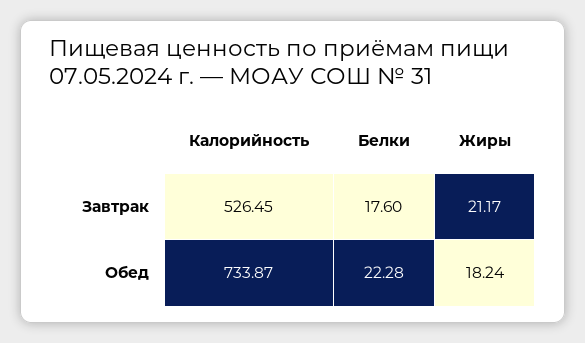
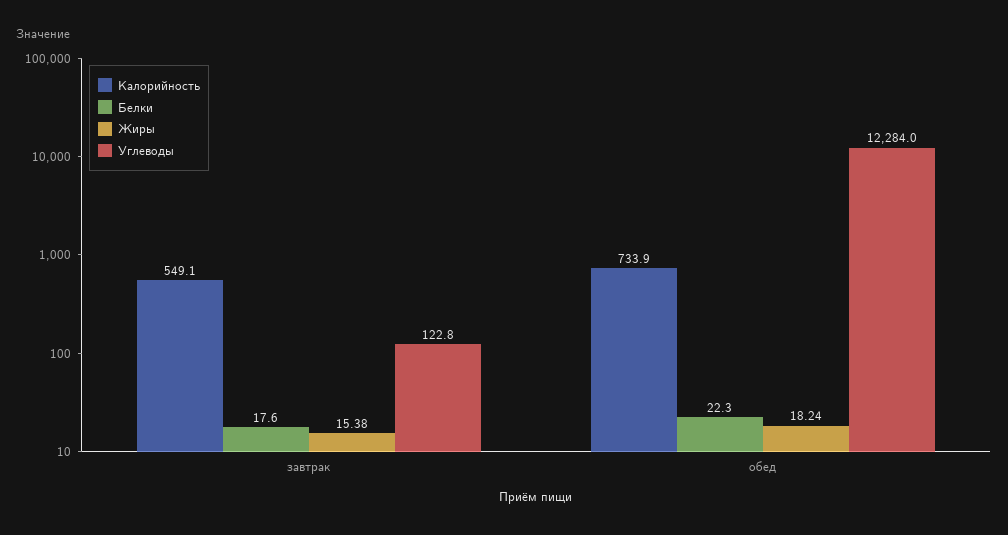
  {
    "Калорийность": {
-     "Завтрак": 526.45,
+     "Завтрак": 549.1,
      "Обед": 733.87
    },
    "Белки": {
      "Завтрак": 17.6,
      "Обед": 22.28
    },
    "Жиры": {
-     "Завтрак": 21.17,
+     "Завтрак": 15.38,
      "Обед": 18.24
-   }
+   },
+   "Углеводы": {
+     "Завтрак": 122.8,
+     "Обед": 12284
+   }
  }

